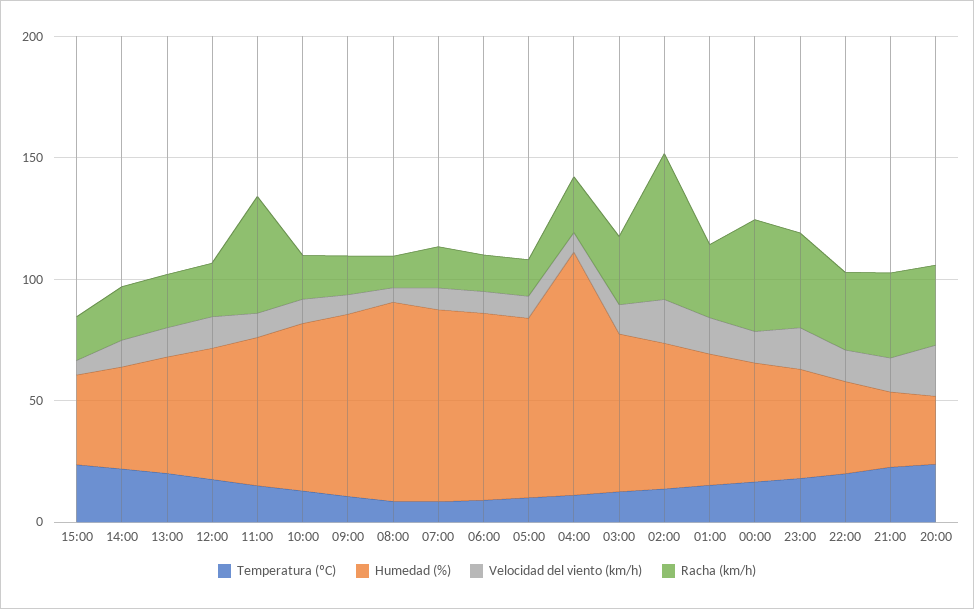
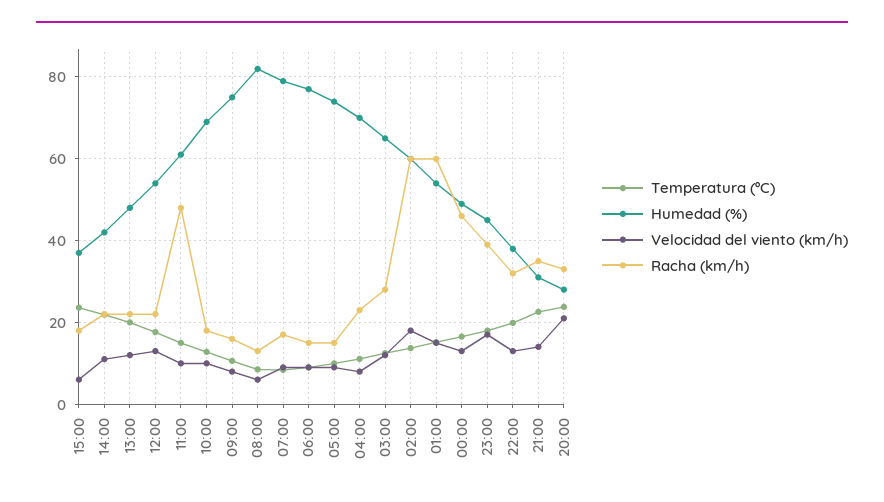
  {
    "Temperatura (ºC)": {
      "15:00": 24,
      "14:00": 22,
      "13:00": 20,
      "12:00": 18,
      "11:00": 16,
      "10:00": 12,
      "09:00": 10,
      "08:00": 8,
      "07:00": 8,
      "06:00": 10,
      "05:00": 10,
      "04:00": 12,
      "03:00": 12,
      "02:00": 14,
      "01:00": 16,
      "00:00": 16,
      "23:00": 18,
      "22:00": 20,
      "21:00": 22,
      "20:00": 24
    },
    "Humedad (%)": {
      "15:00": 38,
      "14:00": 42,
      "13:00": 48,
      "12:00": 54,
      "11:00": 62,
      "10:00": 70,
      "09:00": 76,
      "08:00": 82,
      "07:00": 80,
      "06:00": 78,
      "05:00": 74,
-     "04:00": 100,
+     "04:00": 70,
      "03:00": 66,
      "02:00": 60,
      "01:00": 54,
      "00:00": 50,
      "23:00": 46,
      "22:00": 38,
      "21:00": 32,
      "20:00": 28
    },
    "Velocidad del viento (km/h)": {
      "15:00": 6,
      "14:00": 12,
      "13:00": 12,
      "12:00": 14,
      "11:00": 10,
      "10:00": 10,
      "09:00": 8,
      "08:00": 6,
      "07:00": 10,
      "06:00": 10,
      "05:00": 10,
      "04:00": 8,
      "03:00": 12,
      "02:00": 18,
      "01:00": 16,
      "00:00": 14,
      "23:00": 18,
      "22:00": 14,
      "21:00": 14,
      "20:00": 22
    },
    "Racha (km/h)": {
      "15:00": 18,
      "14:00": 22,
      "13:00": 22,
      "12:00": 22,
      "11:00": 48,
      "10:00": 18,
      "09:00": 16,
      "08:00": 14,
      "07:00": 18,
      "06:00": 16,
      "05:00": 16,
      "04:00": 24,
      "03:00": 28,
      "02:00": 60,
-     "01:00": 30,
+     "01:00": 60,
      "00:00": 46,
      "23:00": 40,
      "22:00": 32,
      "21:00": 36,
      "20:00": 34
    }
  }

